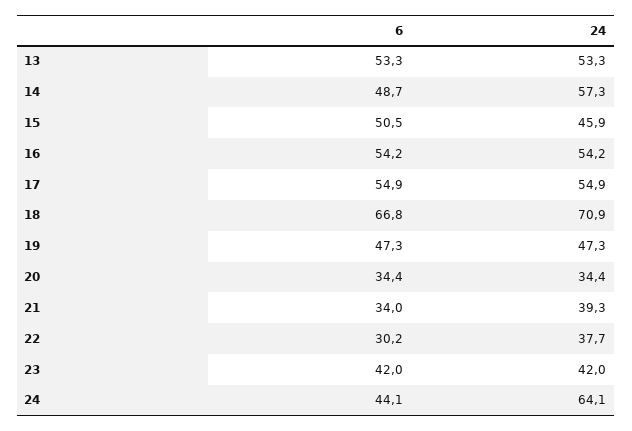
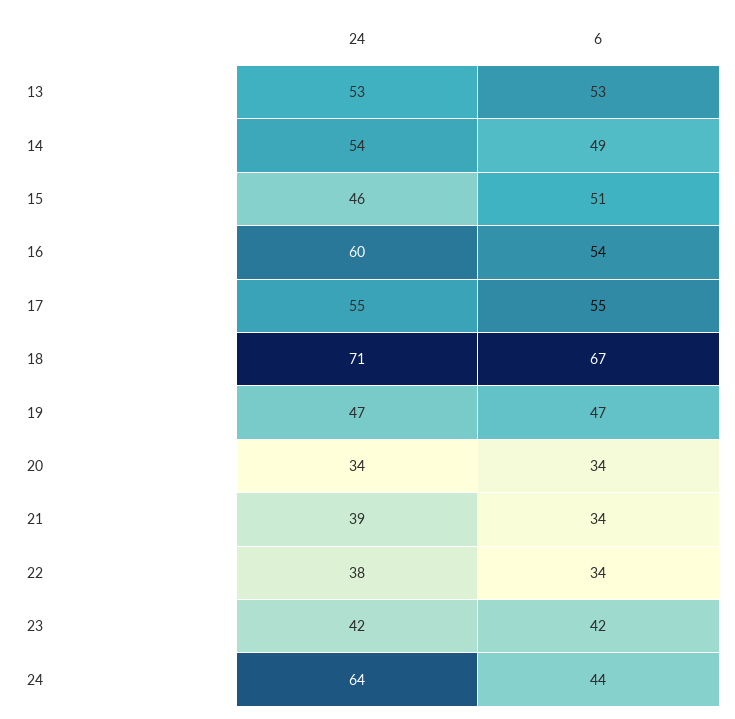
  {
    "6": {
      "13": 53.3,
      "14": 48.7,
      "15": 50.5,
      "16": 54.2,
      "17": 54.9,
      "18": 66.8,
      "19": 47.3,
      "20": 34.4,
      "21": 34,
-     "22": 30.2,
+     "22": 34,
      "23": 42,
      "24": 44.1
    },
    "24": {
      "13": 53.3,
-     "14": 57.3,
+     "14": 54,
      "15": 45.9,
-     "16": 54.2,
+     "16": 60,
      "17": 54.9,
      "18": 70.9,
      "19": 47.3,
      "20": 34.4,
      "21": 39.3,
      "22": 37.7,
      "23": 42,
      "24": 64.1
    }
  }

